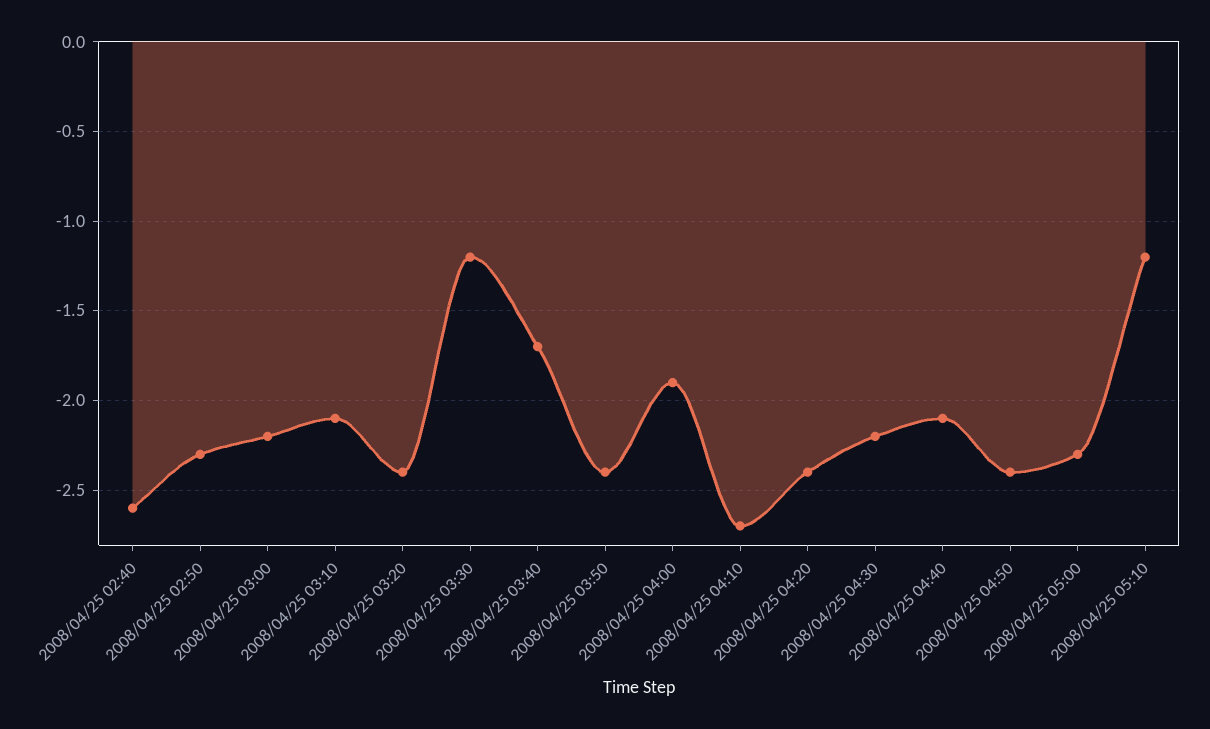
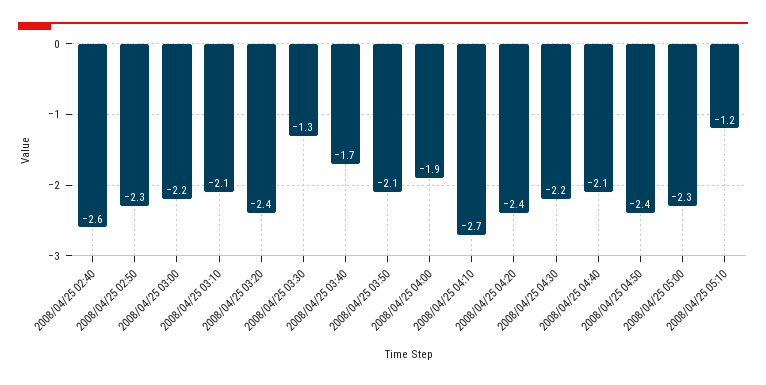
  {
    "2008/04/25 02:40": -2.6,
    "2008/04/25 02:50": -2.3,
    "2008/04/25 03:00": -2.2,
    "2008/04/25 03:10": -2.1,
    "2008/04/25 03:20": -2.4,
-   "2008/04/25 03:30": -1.2,
+   "2008/04/25 03:30": -1.3,
    "2008/04/25 03:40": -1.7,
-   "2008/04/25 03:50": -2.4,
+   "2008/04/25 03:50": -2.1,
    "2008/04/25 04:00": -1.9,
    "2008/04/25 04:10": -2.7,
    "2008/04/25 04:20": -2.4,
    "2008/04/25 04:30": -2.2,
    "2008/04/25 04:40": -2.1,
    "2008/04/25 04:50": -2.4,
    "2008/04/25 05:00": -2.3,
    "2008/04/25 05:10": -1.2
  }

